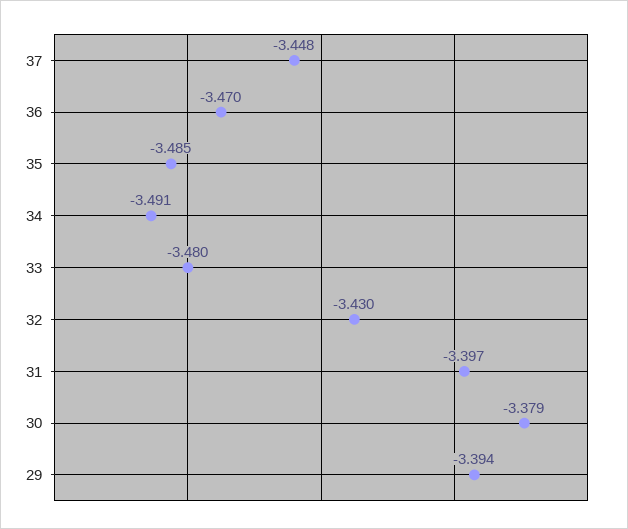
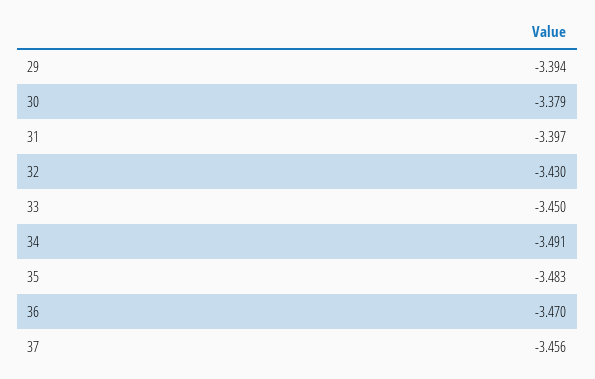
  {
-   "37": -3.448,
+   "37": -3.456,
    "36": -3.47,
-   "35": -3.485,
+   "35": -3.483,
    "34": -3.491,
-   "33": -3.48,
+   "33": -3.45,
    "32": -3.43,
    "31": -3.397,
    "30": -3.379,
    "29": -3.394
  }

